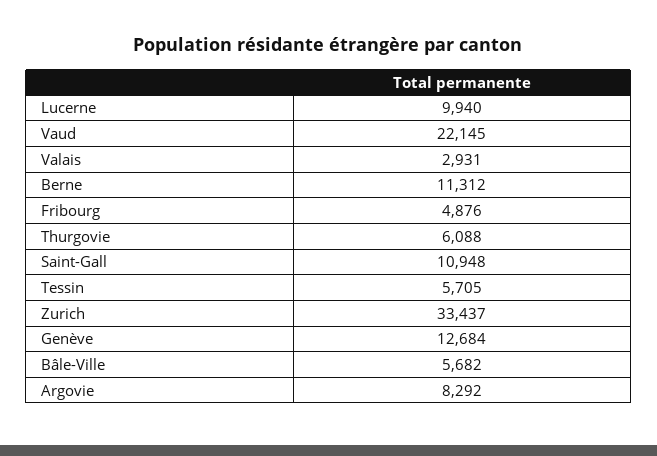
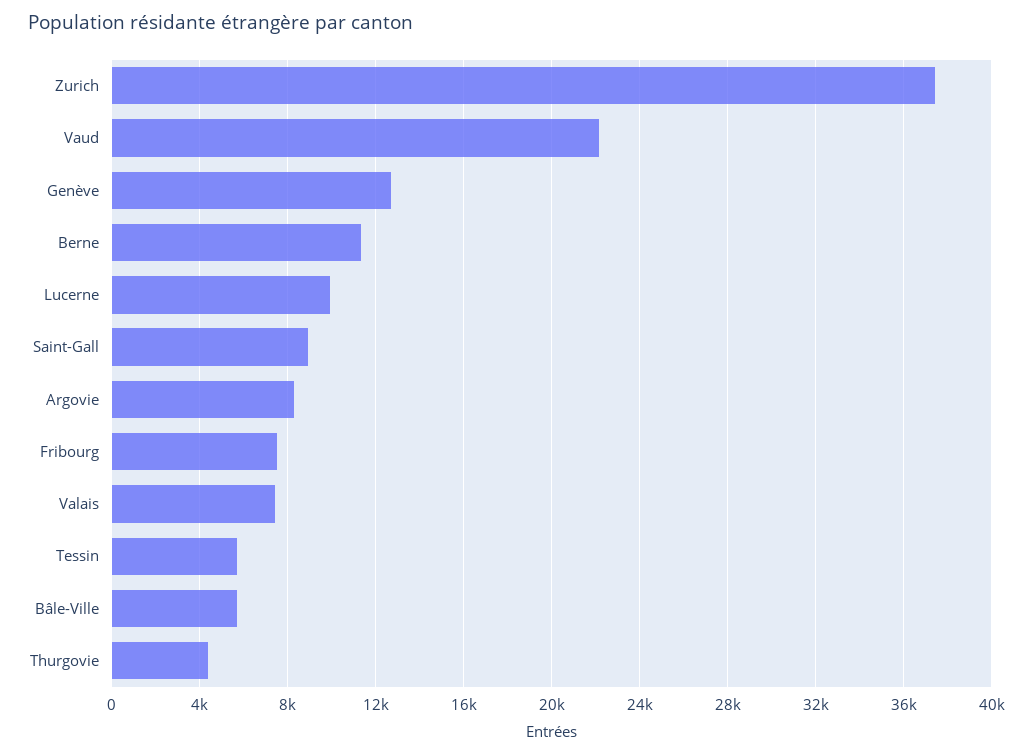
  {
    "Lucerne": 9940,
    "Vaud": 22145,
-   "Valais": 2931,
+   "Valais": 7500,
    "Berne": 11312,
-   "Fribourg": 4876,
+   "Fribourg": 7500,
-   "Thurgovie": 6088,
+   "Thurgovie": 4500,
-   "Saint-Gall": 10948,
+   "Saint-Gall": 9000,
    "Tessin": 5705,
-   "Zurich": 33437,
+   "Zurich": 37500,
    "Genève": 12684,
    "Bâle-Ville": 5682,
    "Argovie": 8292
  }

